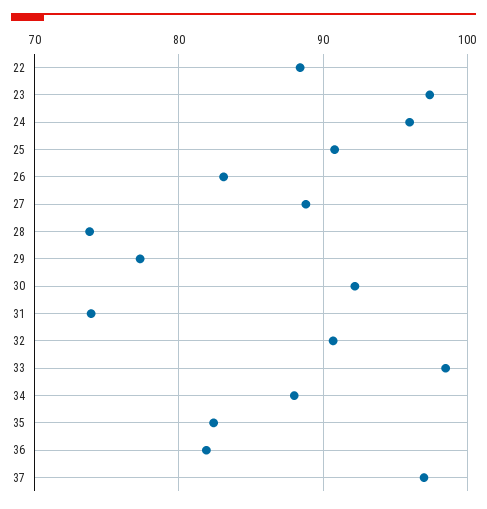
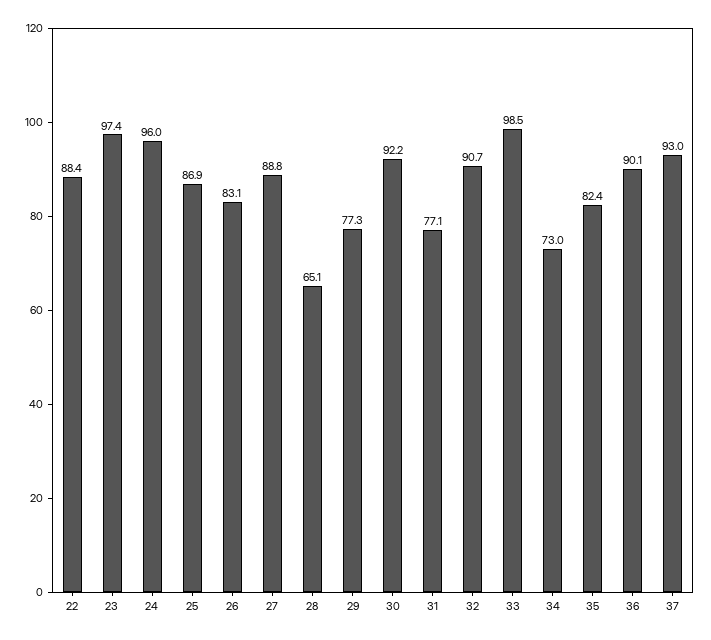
  {
    "22": 88.4,
    "23": 97.4,
    "24": 96,
-   "25": 91,
+   "25": 86.9,
    "26": 83.1,
    "27": 88.8,
-   "28": 74,
+   "28": 65.1,
    "29": 77.3,
    "30": 92.2,
-   "31": 74,
+   "31": 77.1,
    "32": 90.7,
    "33": 98.5,
-   "34": 88,
+   "34": 73,
    "35": 82.4,
-   "36": 82,
+   "36": 90.1,
-   "37": 97
+   "37": 93
  }

